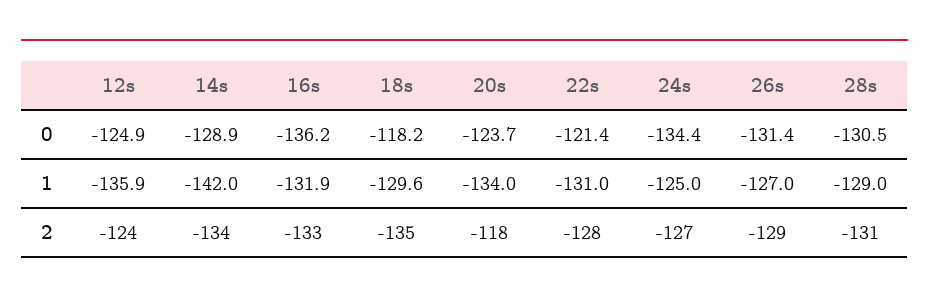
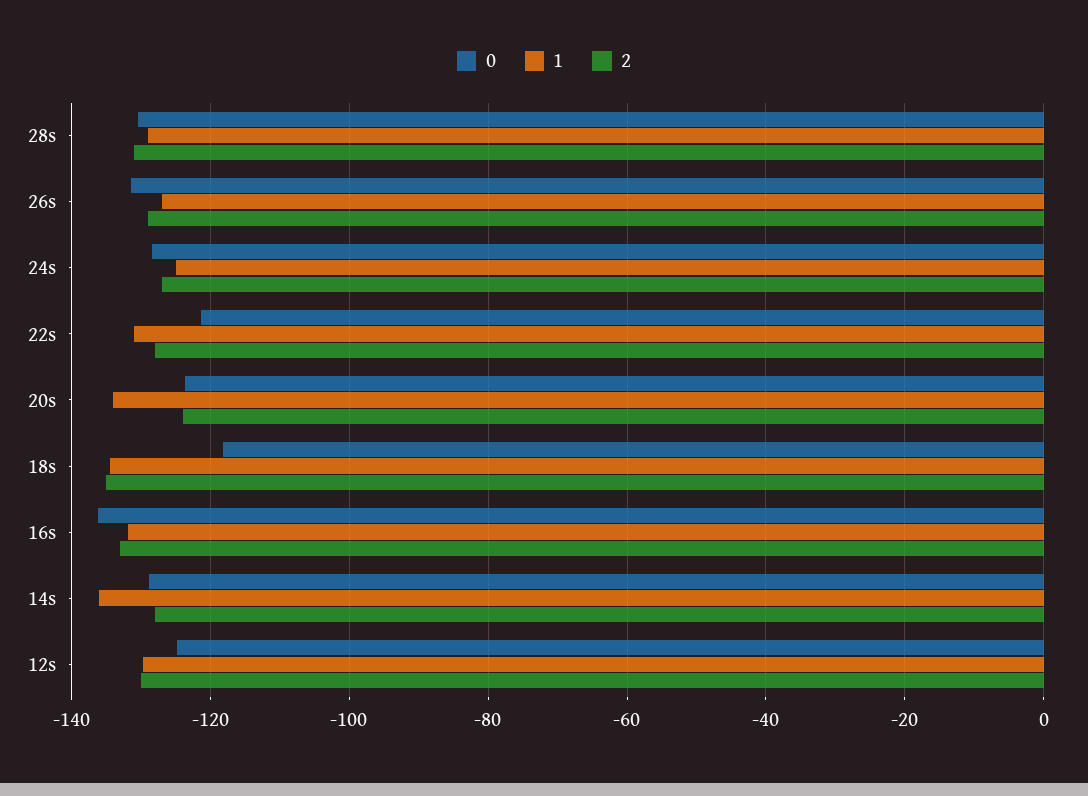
  {
    "0": {
      "12s": -124.9,
      "14s": -128.9,
      "16s": -136.2,
      "18s": -118.2,
      "20s": -123.7,
      "22s": -121.4,
-     "24s": -134.4,
+     "24s": -128,
      "26s": -131.4,
      "28s": -130.5
    },
    "1": {
-     "12s": -135.9,
+     "12s": -130,
-     "14s": -142,
+     "14s": -136,
      "16s": -131.9,
-     "18s": -129.6,
+     "18s": -134,
      "20s": -134,
      "22s": -131,
      "24s": -125,
      "26s": -127,
      "28s": -129
    },
    "2": {
-     "12s": -124,
+     "12s": -130,
-     "14s": -134,
+     "14s": -128,
      "16s": -133,
      "18s": -135,
-     "20s": -118,
+     "20s": -124,
      "22s": -128,
      "24s": -127,
      "26s": -129,
      "28s": -131
    }
  }

